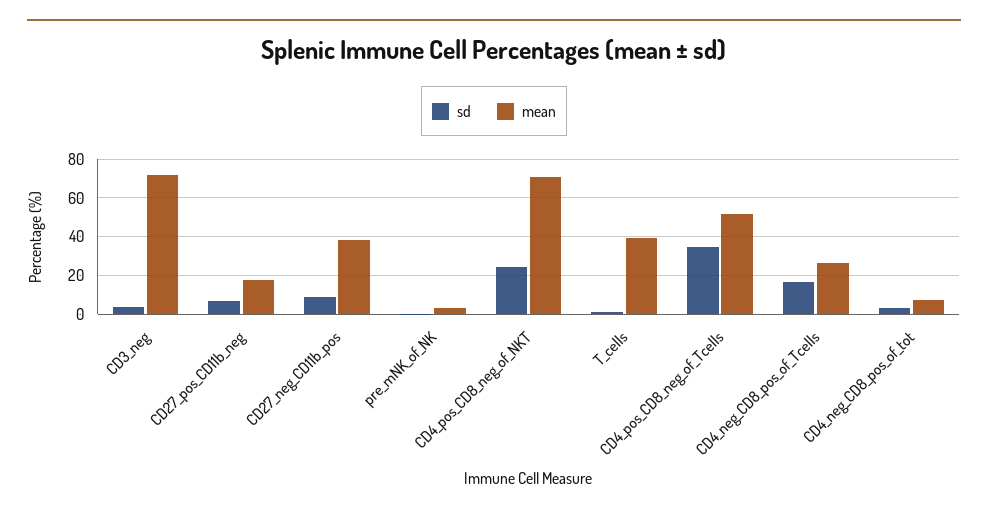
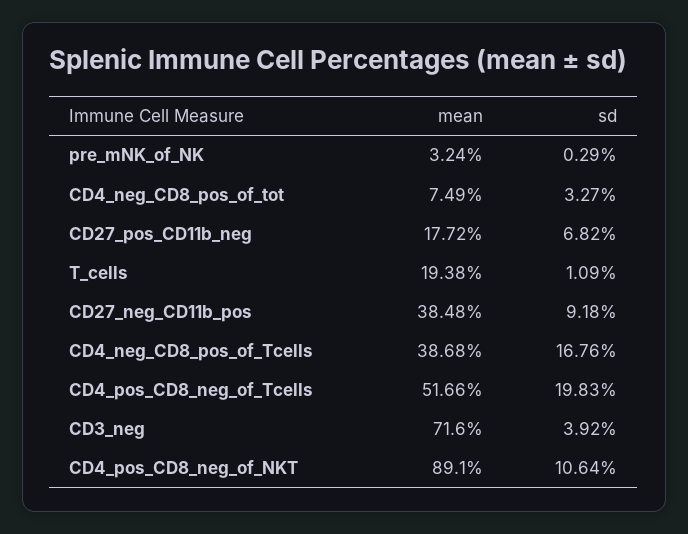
  {
    "sd": {
      "CD3_neg": 3.92,
      "CD27_pos_CD11b_neg": 6.82,
      "CD27_neg_CD11b_pos": 9.18,
      "pre_mNK_of_NK": 0.29,
-     "CD4_pos_CD8_neg_of_NKT": 25,
+     "CD4_pos_CD8_neg_of_NKT": 10.64,
      "T_cells": 1.09,
-     "CD4_pos_CD8_neg_of_Tcells": 35,
+     "CD4_pos_CD8_neg_of_Tcells": 19.83,
      "CD4_neg_CD8_pos_of_Tcells": 16.76,
      "CD4_neg_CD8_pos_of_tot": 3.27
    },
    "mean": {
      "CD3_neg": 71.6,
      "CD27_pos_CD11b_neg": 17.72,
      "CD27_neg_CD11b_pos": 38.48,
      "pre_mNK_of_NK": 3.24,
-     "CD4_pos_CD8_neg_of_NKT": 70,
+     "CD4_pos_CD8_neg_of_NKT": 89.1,
-     "T_cells": 40,
+     "T_cells": 19.38,
      "CD4_pos_CD8_neg_of_Tcells": 51.66,
-     "CD4_neg_CD8_pos_of_Tcells": 25,
+     "CD4_neg_CD8_pos_of_Tcells": 38.68,
      "CD4_neg_CD8_pos_of_tot": 7.49
    }
  }

